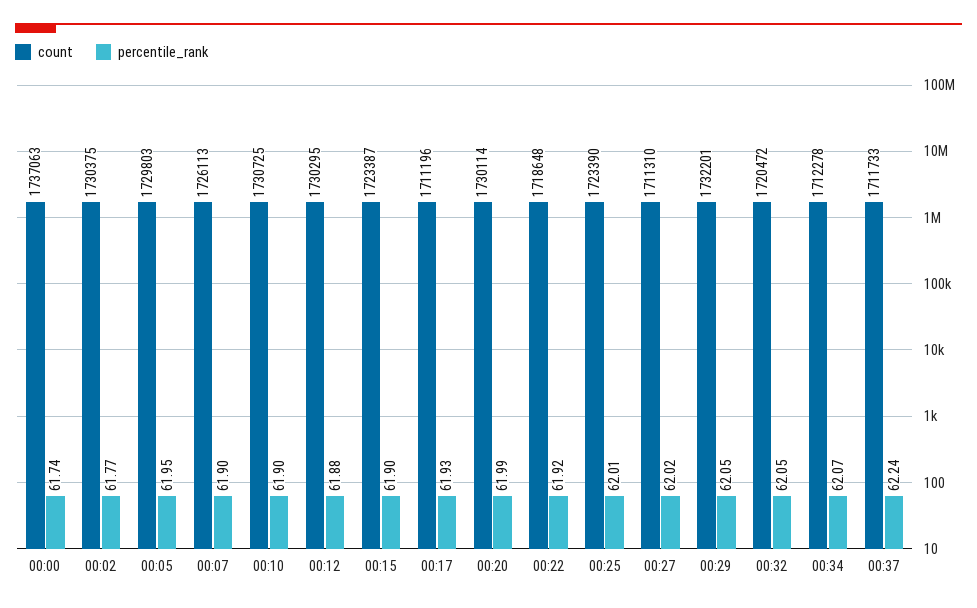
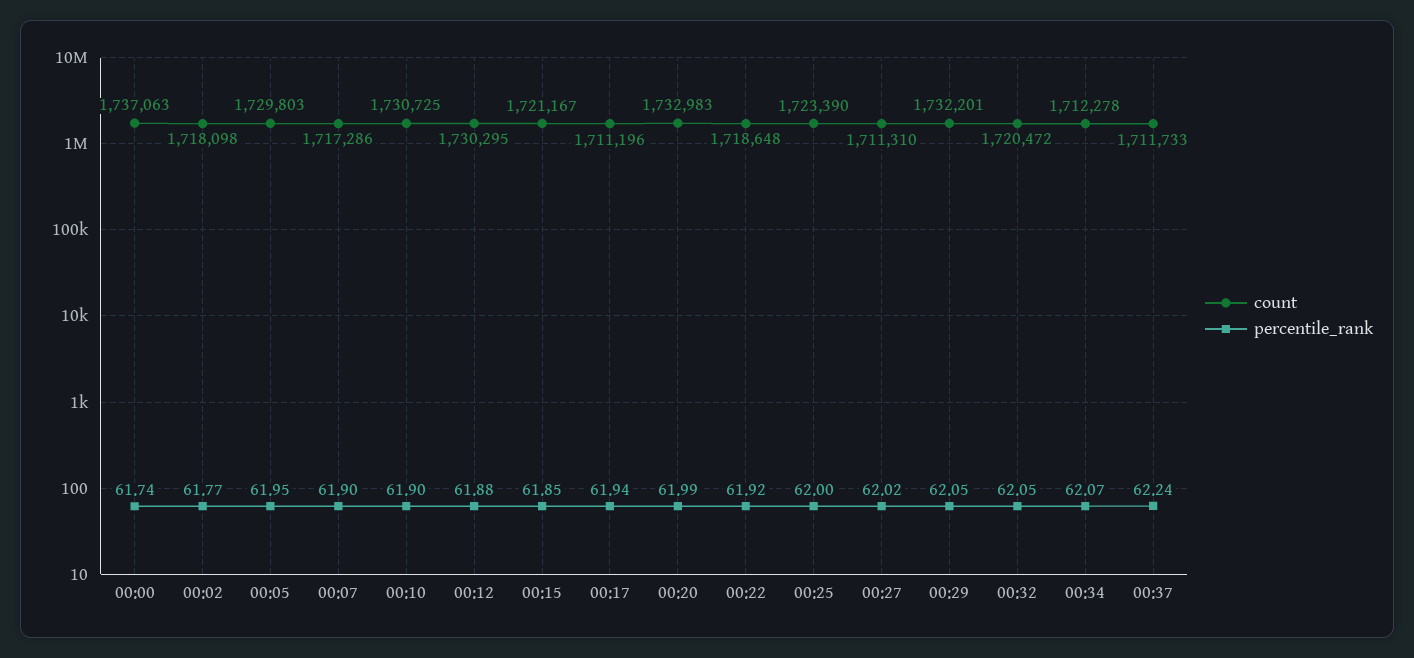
  {
    "count": {
      "00:00": 1737063,
-     "00:02": 1730375,
+     "00:02": 1718098,
      "00:05": 1729803,
-     "00:07": 1726113,
+     "00:07": 1717286,
      "00:10": 1730725,
      "00:12": 1730295,
-     "00:15": 1723387,
+     "00:15": 1721167,
      "00:17": 1711196,
-     "00:20": 1730114,
+     "00:20": 1732983,
      "00:22": 1718648,
      "00:25": 1723390,
      "00:27": 1711310,
      "00:29": 1732201,
      "00:32": 1720472,
      "00:34": 1712278,
      "00:37": 1711733
    },
    "percentile_rank": {
      "00:00": 61.74,
      "00:02": 61.77,
      "00:05": 61.95,
      "00:07": 61.9,
      "00:10": 61.9,
      "00:12": 61.88,
-     "00:15": 61.9,
+     "00:15": 61.85,
-     "00:17": 61.93,
+     "00:17": 61.94,
      "00:20": 61.99,
      "00:22": 61.92,
-     "00:25": 62.01,
+     "00:25": 62,
      "00:27": 62.02,
      "00:29": 62.05,
      "00:32": 62.05,
      "00:34": 62.07,
      "00:37": 62.24
    }
  }

